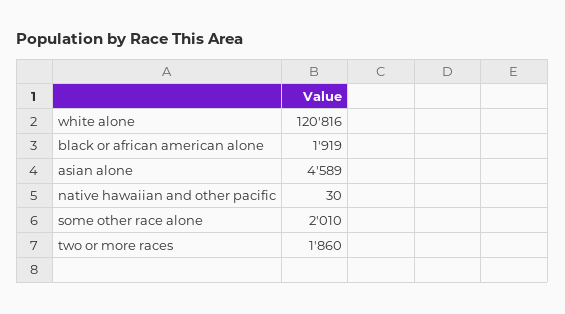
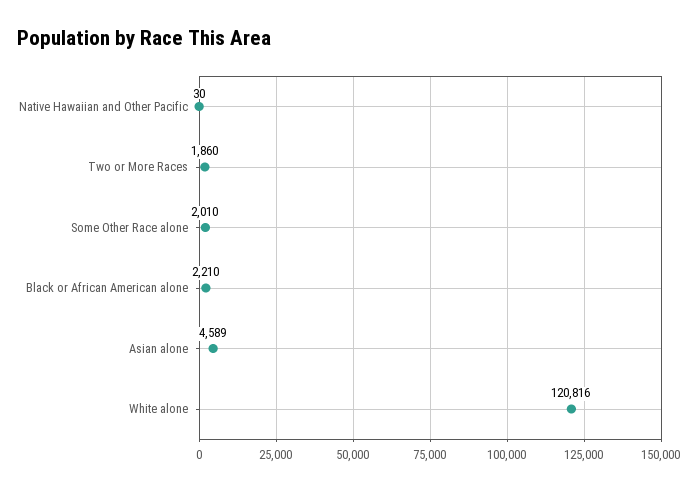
  {
    "white alone": 120816,
-   "black or african american alone": 1919,
+   "black or african american alone": 2210,
    "asian alone": 4589,
    "native hawaiian and other pacific": 30,
    "some other race alone": 2010,
    "two or more races": 1860
  }

